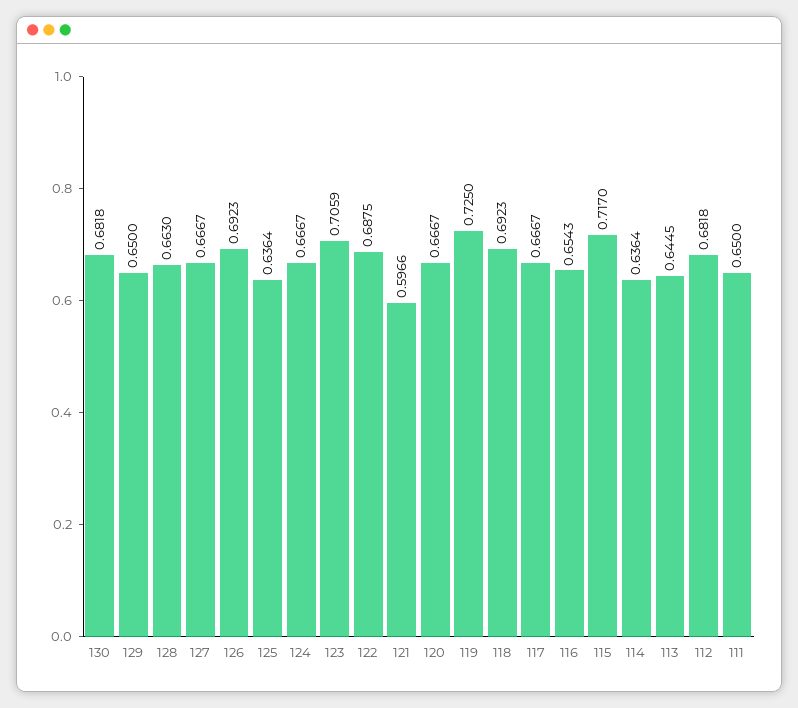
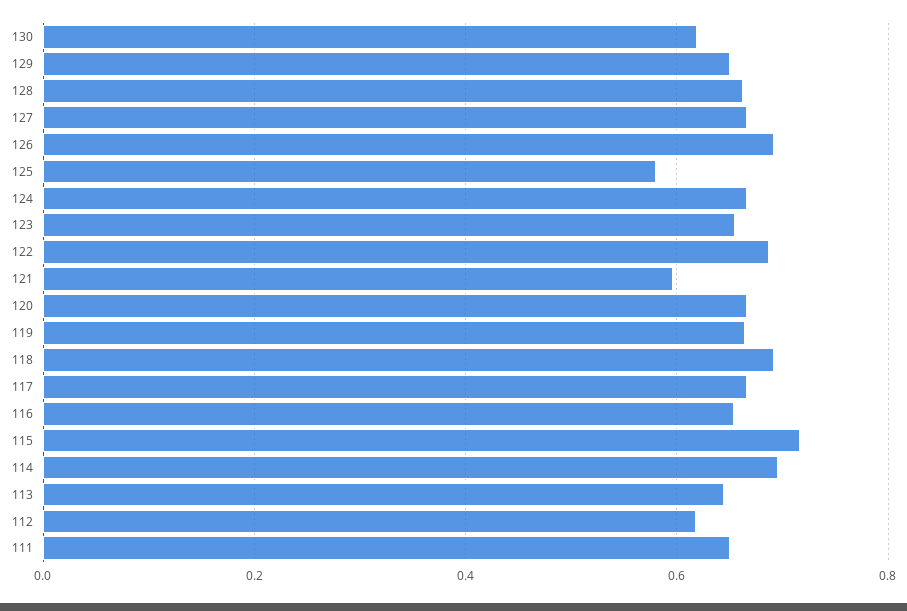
  {
-   "130": 0.6818,
+   "130": 0.62,
    "129": 0.65,
    "128": 0.663,
    "127": 0.6667,
    "126": 0.6923,
-   "125": 0.6364,
+   "125": 0.58,
    "124": 0.6667,
-   "123": 0.7059,
+   "123": 0.66,
    "122": 0.6875,
    "121": 0.5966,
    "120": 0.6667,
-   "119": 0.725,
+   "119": 0.66,
    "118": 0.6923,
    "117": 0.6667,
    "116": 0.6543,
    "115": 0.717,
-   "114": 0.6364,
+   "114": 0.7,
    "113": 0.6445,
-   "112": 0.6818,
+   "112": 0.62,
    "111": 0.65
  }

